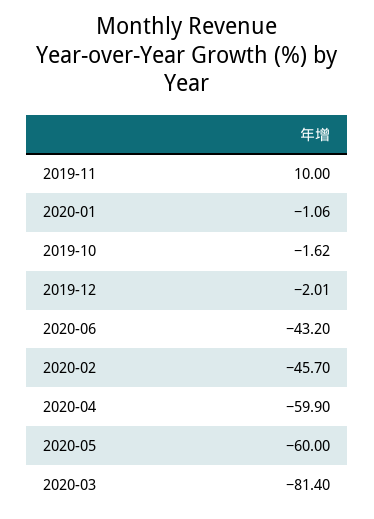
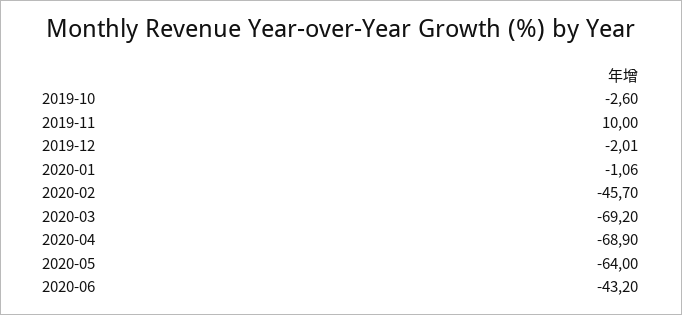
  {
    "2019-11": 10,
    "2020-01": -1.06,
-   "2019-10": -1.62,
+   "2019-10": -2.6,
    "2019-12": -2.01,
    "2020-06": -43.2,
    "2020-02": -45.7,
-   "2020-04": -59.9,
+   "2020-04": -68.9,
-   "2020-05": -60,
+   "2020-05": -64,
-   "2020-03": -81.4
+   "2020-03": -69.2
  }

